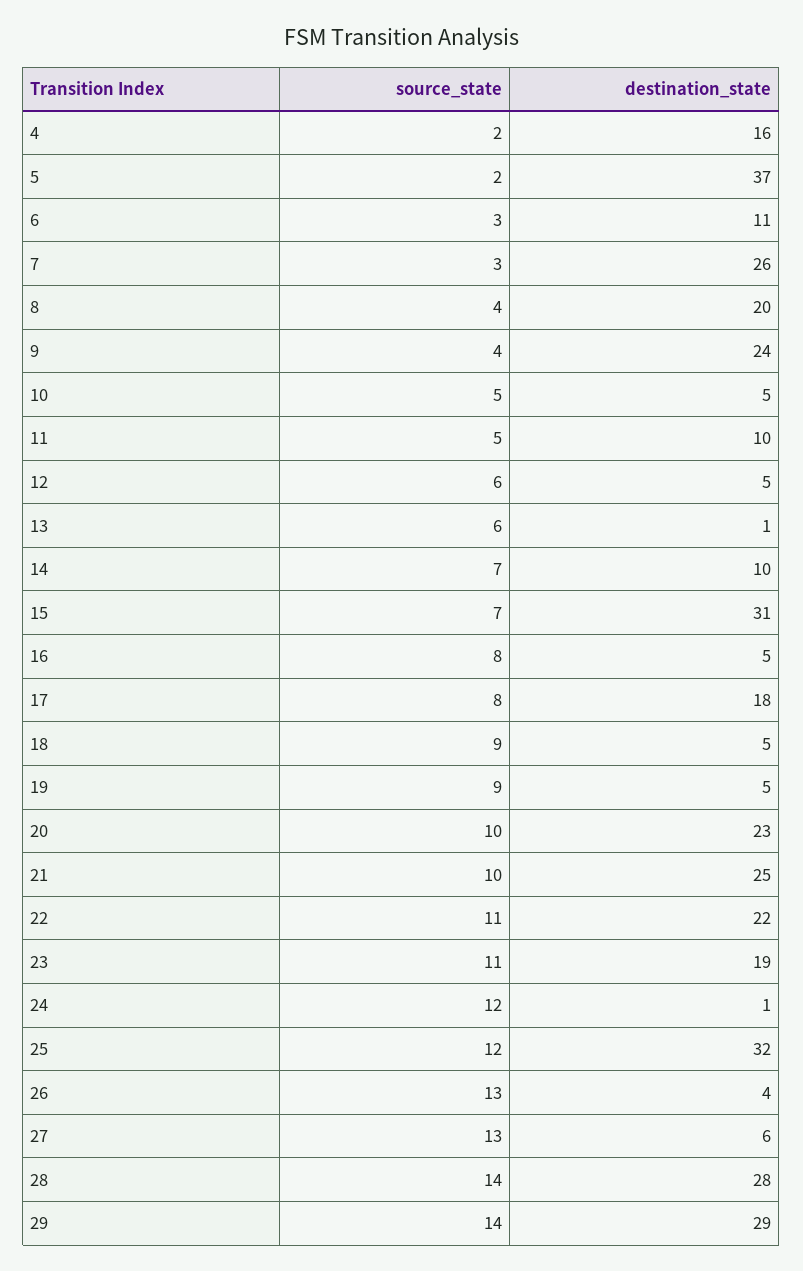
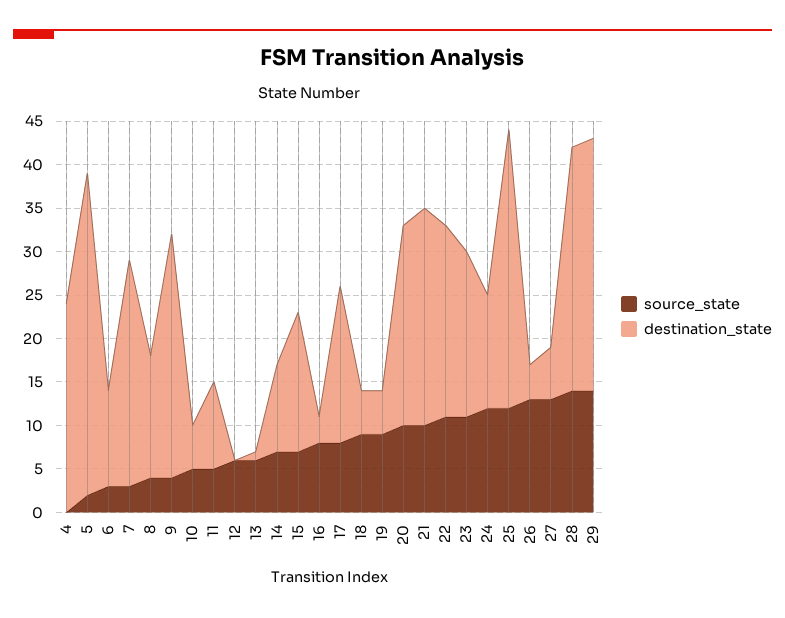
  {
    "source_state": {
-     "4": 2,
+     "4": 0,
      "5": 2,
      "6": 3,
      "7": 3,
      "8": 4,
      "9": 4,
      "10": 5,
      "11": 5,
      "12": 6,
      "13": 6,
      "14": 7,
      "15": 7,
      "16": 8,
      "17": 8,
      "18": 9,
      "19": 9,
      "20": 10,
      "21": 10,
      "22": 11,
      "23": 11,
      "24": 12,
      "25": 12,
      "26": 13,
      "27": 13,
      "28": 14,
      "29": 14
    },
    "destination_state": {
-     "4": 16,
+     "4": 24,
      "5": 37,
      "6": 11,
      "7": 26,
-     "8": 20,
+     "8": 14,
-     "9": 24,
+     "9": 28,
      "10": 5,
      "11": 10,
-     "12": 5,
+     "12": 0,
      "13": 1,
      "14": 10,
-     "15": 31,
+     "15": 16,
-     "16": 5,
+     "16": 3,
      "17": 18,
      "18": 5,
      "19": 5,
      "20": 23,
      "21": 25,
      "22": 22,
      "23": 19,
-     "24": 1,
+     "24": 13,
      "25": 32,
      "26": 4,
      "27": 6,
      "28": 28,
      "29": 29
    }
  }

